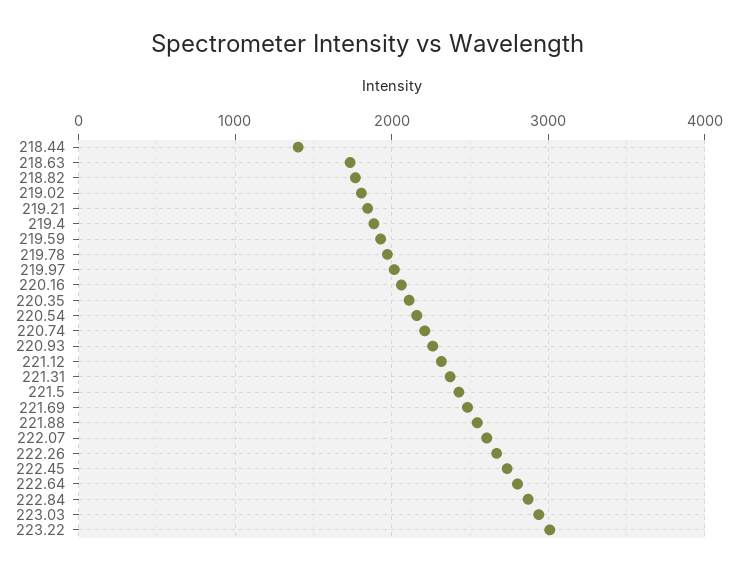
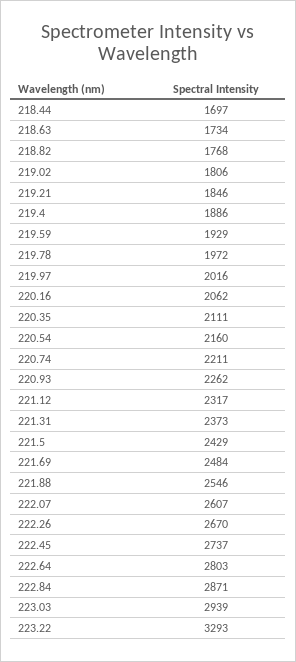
  {
-   "218.44": 1400,
+   "218.44": 1697,
    "218.63": 1734,
    "218.82": 1768,
    "219.02": 1806,
    "219.21": 1846,
    "219.4": 1886,
    "219.59": 1929,
    "219.78": 1972,
    "219.97": 2016,
    "220.16": 2062,
    "220.35": 2111,
    "220.54": 2160,
    "220.74": 2211,
    "220.93": 2262,
    "221.12": 2317,
    "221.31": 2373,
    "221.5": 2429,
    "221.69": 2484,
    "221.88": 2546,
    "222.07": 2607,
    "222.26": 2670,
    "222.45": 2737,
    "222.64": 2803,
    "222.84": 2871,
    "223.03": 2939,
-   "223.22": 3000
+   "223.22": 3293
  }

